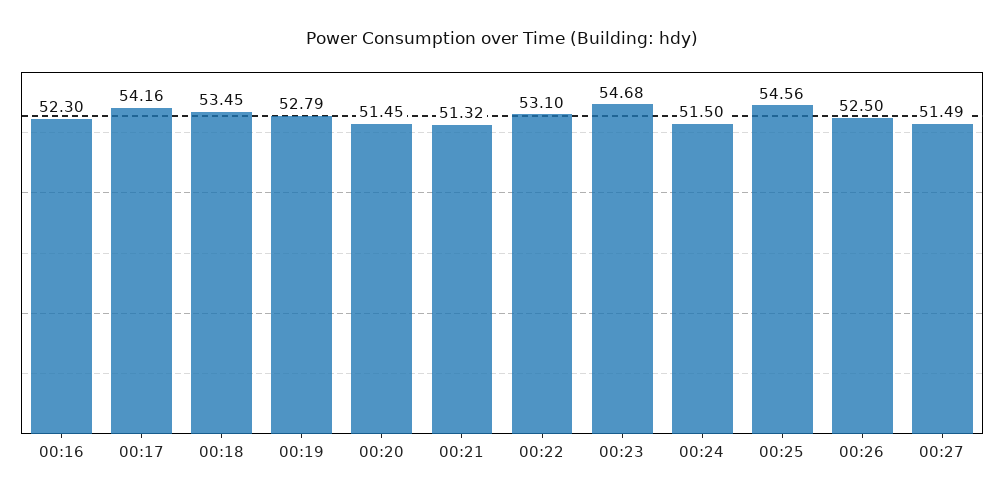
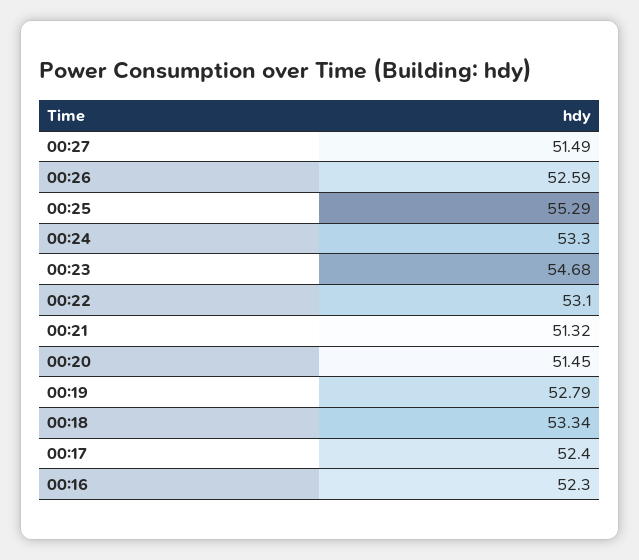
  {
    "00:16": 52.3,
-   "00:17": 54.16,
+   "00:17": 52.4,
-   "00:18": 53.45,
+   "00:18": 53.34,
    "00:19": 52.79,
    "00:20": 51.45,
    "00:21": 51.32,
    "00:22": 53.1,
    "00:23": 54.68,
-   "00:24": 51.5,
+   "00:24": 53.3,
-   "00:25": 54.56,
+   "00:25": 55.29,
-   "00:26": 52.5,
+   "00:26": 52.59,
    "00:27": 51.49
  }

